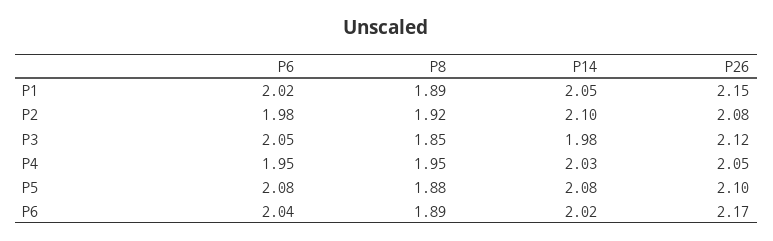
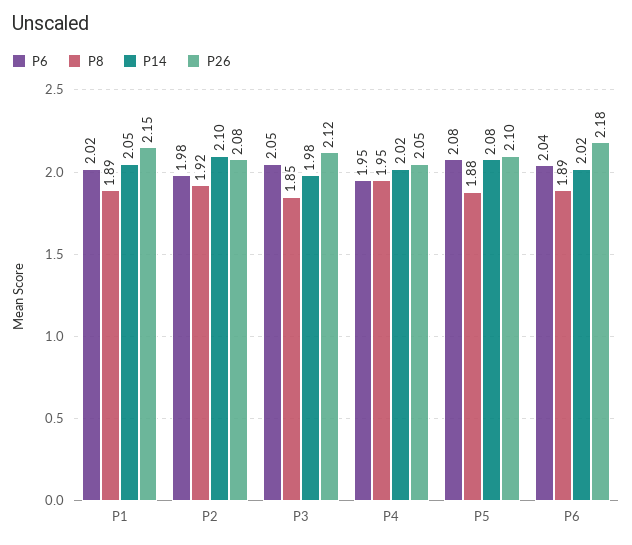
  {
    "P6": {
      "P1": 2.02,
      "P2": 1.98,
      "P3": 2.05,
      "P4": 1.95,
      "P5": 2.08,
      "P6": 2.04
    },
    "P8": {
      "P1": 1.89,
      "P2": 1.92,
      "P3": 1.85,
      "P4": 1.95,
      "P5": 1.88,
      "P6": 1.89
    },
    "P14": {
      "P1": 2.05,
      "P2": 2.1,
      "P3": 1.98,
-     "P4": 2.03,
+     "P4": 2.02,
      "P5": 2.08,
      "P6": 2.02
    },
    "P26": {
      "P1": 2.15,
      "P2": 2.08,
      "P3": 2.12,
      "P4": 2.05,
      "P5": 2.1,
-     "P6": 2.17
+     "P6": 2.18
    }
  }

